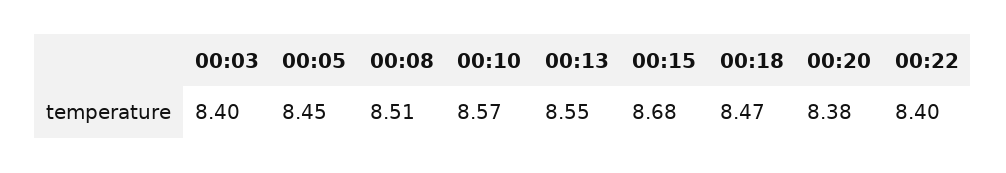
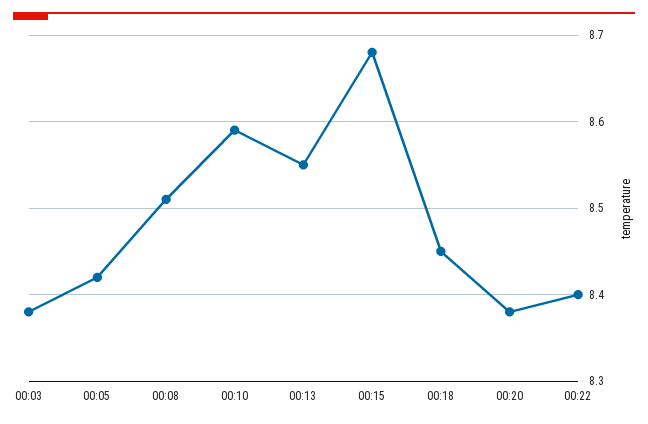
  {
-   "00:03": 8.4,
+   "00:03": 8.38,
-   "00:05": 8.45,
+   "00:05": 8.42,
    "00:08": 8.51,
-   "00:10": 8.57,
+   "00:10": 8.59,
    "00:13": 8.55,
    "00:15": 8.68,
-   "00:18": 8.47,
+   "00:18": 8.45,
    "00:20": 8.38,
    "00:22": 8.4
  }

